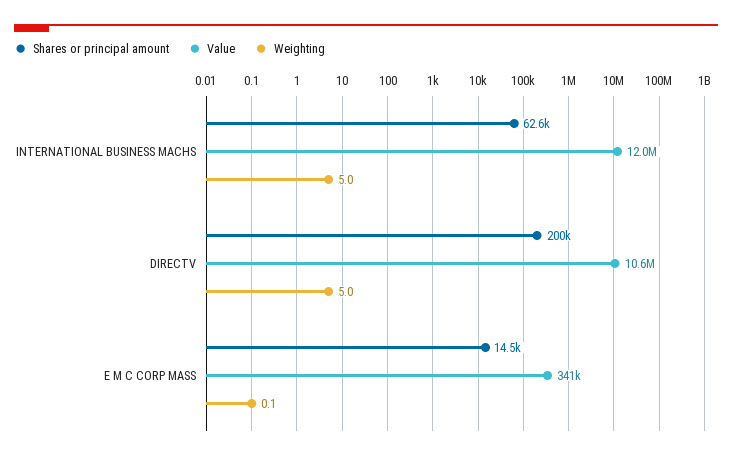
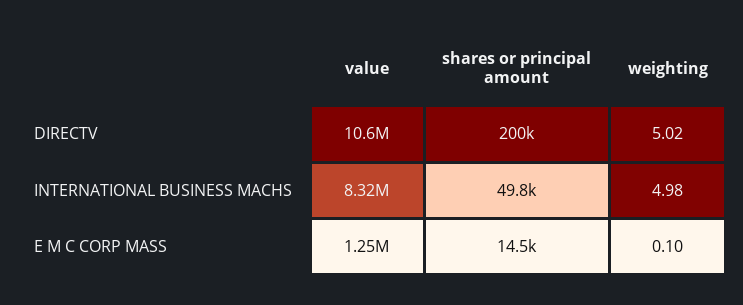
  {
    "Shares or principal amount": {
-     "INTERNATIONAL BUSINESS MACHS": 62600,
+     "INTERNATIONAL BUSINESS MACHS": 49800,
      "DIRECTV": 200000,
      "E M C CORP MASS": 14500
    },
    "Value": {
-     "INTERNATIONAL BUSINESS MACHS": 12000000,
+     "INTERNATIONAL BUSINESS MACHS": 8320000,
      "DIRECTV": 10600000,
-     "E M C CORP MASS": 341000
+     "E M C CORP MASS": 1250000
    },
    "Weighting": {
-     "INTERNATIONAL BUSINESS MACHS": 5,
+     "INTERNATIONAL BUSINESS MACHS": 4.98,
-     "DIRECTV": 5,
+     "DIRECTV": 5.02,
      "E M C CORP MASS": 0.1
    }
  }

